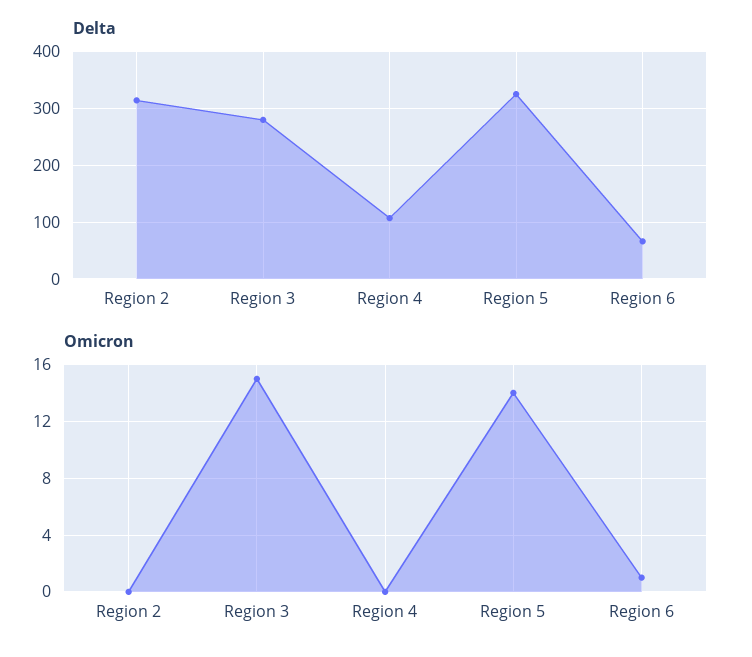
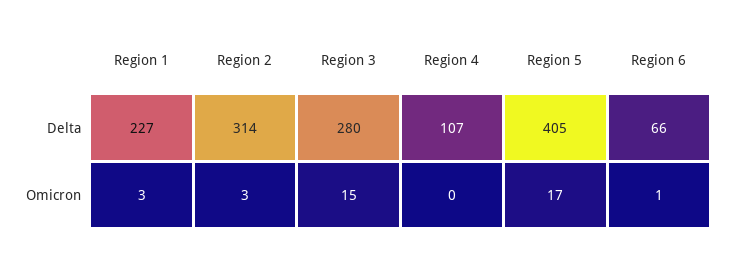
  {
    "Delta": {
      "Region 2": 314,
      "Region 3": 280,
      "Region 4": 107,
-     "Region 5": 320,
+     "Region 5": 405,
-     "Region 6": 66
+     "Region 6": 66,
+     "Region 1": 227
    },
    "Omicron": {
-     "Region 2": 0,
+     "Region 2": 3,
      "Region 3": 15,
      "Region 4": 0,
-     "Region 5": 14,
+     "Region 5": 17,
-     "Region 6": 1
+     "Region 6": 1,
+     "Region 1": 3
    }
  }

